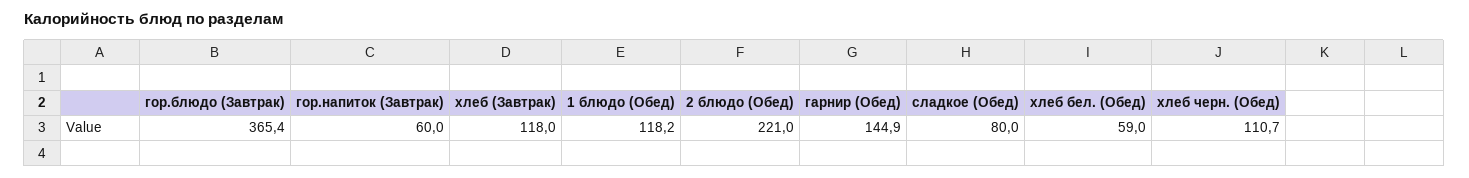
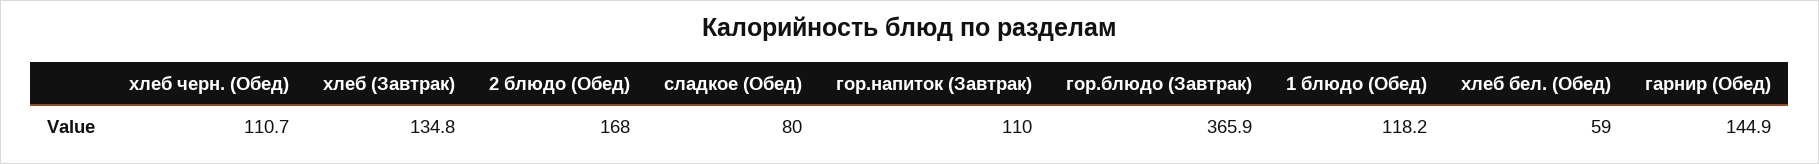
  {
-   "гор.блюдо (Завтрак)": 365.4,
+   "гор.блюдо (Завтрак)": 365.9,
-   "гор.напиток (Завтрак)": 60,
+   "гор.напиток (Завтрак)": 110,
-   "хлеб (Завтрак)": 118,
+   "хлеб (Завтрак)": 134.8,
    "1 блюдо (Обед)": 118.2,
-   "2 блюдо (Обед)": 221,
+   "2 блюдо (Обед)": 168,
    "гарнир (Обед)": 144.9,
    "сладкое (Обед)": 80,
    "хлеб бел. (Обед)": 59,
    "хлеб черн. (Обед)": 110.7
  }

